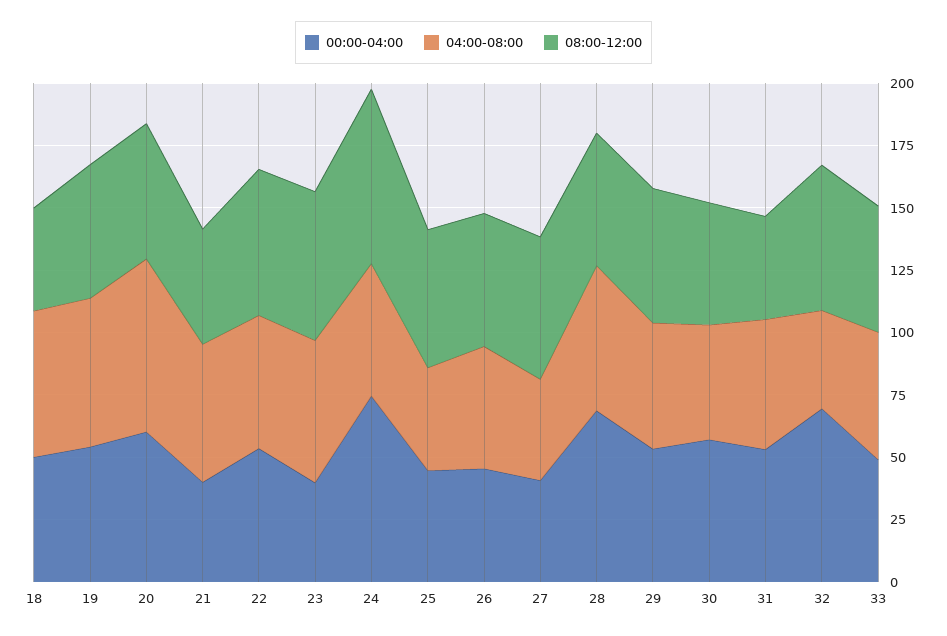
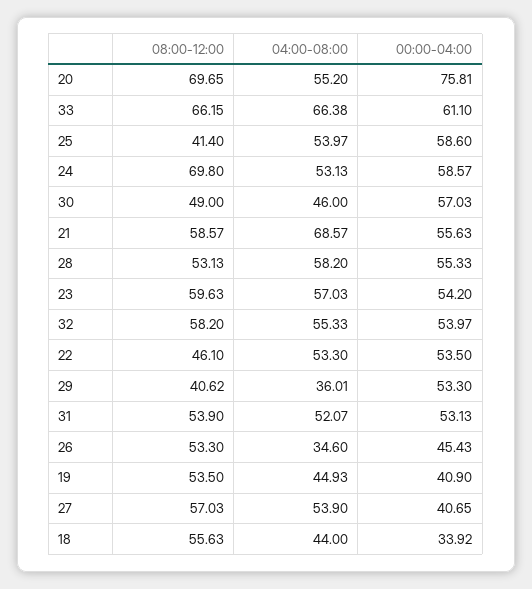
  {
    "00:00-04:00": {
-     "18": 50,
+     "18": 33.92,
-     "19": 55,
+     "19": 40.9,
-     "20": 60,
+     "20": 75.81,
-     "21": 40,
+     "21": 55.63,
      "22": 53.5,
-     "23": 40,
+     "23": 54.2,
-     "24": 75,
+     "24": 58.57,
-     "25": 45,
+     "25": 58.6,
      "26": 45.43,
      "27": 40.65,
-     "28": 70,
+     "28": 55.33,
      "29": 53.3,
      "30": 57.03,
      "31": 53.13,
-     "32": 70,
+     "32": 53.97,
-     "33": 50
+     "33": 61.1
    },
    "04:00-08:00": {
-     "18": 60,
+     "18": 44,
-     "19": 60,
+     "19": 44.93,
-     "20": 70,
+     "20": 55.2,
-     "21": 55,
+     "21": 68.57,
      "22": 53.3,
      "23": 57.03,
      "24": 53.13,
-     "25": 40,
+     "25": 53.97,
-     "26": 50,
+     "26": 34.6,
-     "27": 40,
+     "27": 53.9,
      "28": 58.2,
-     "29": 50,
+     "29": 36.01,
      "30": 46,
      "31": 52.07,
-     "32": 40,
+     "32": 55.33,
-     "33": 50
+     "33": 66.38
    },
    "08:00-12:00": {
-     "18": 40,
+     "18": 55.63,
      "19": 53.5,
-     "20": 55,
+     "20": 69.65,
-     "21": 45,
+     "21": 58.57,
-     "22": 60,
+     "22": 46.1,
      "23": 59.63,
      "24": 69.8,
-     "25": 55,
+     "25": 41.4,
      "26": 53.3,
      "27": 57.03,
      "28": 53.13,
-     "29": 55,
+     "29": 40.62,
      "30": 49,
-     "31": 40,
+     "31": 53.9,
      "32": 58.2,
-     "33": 50
+     "33": 66.15
    }
  }

